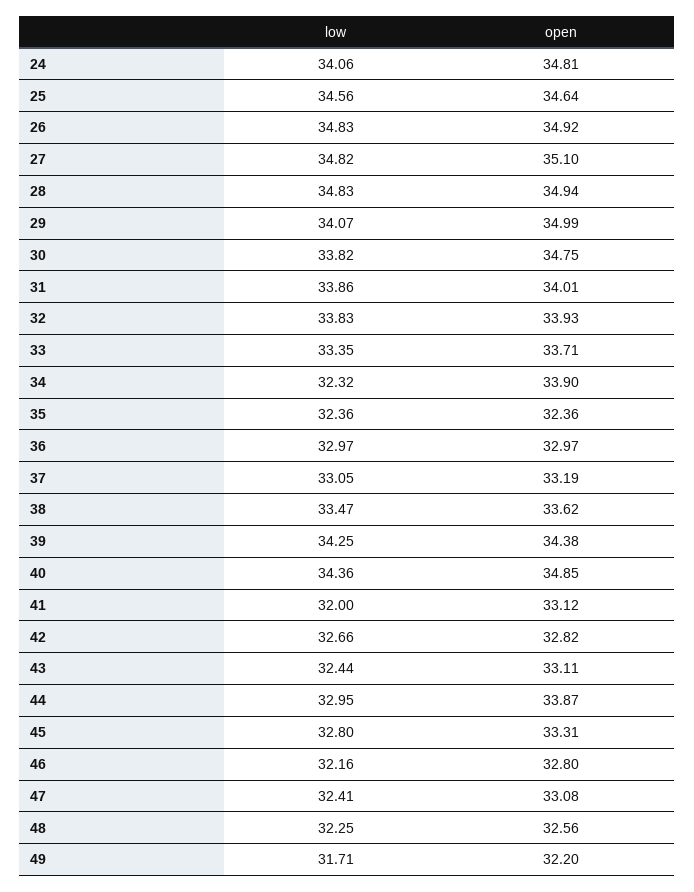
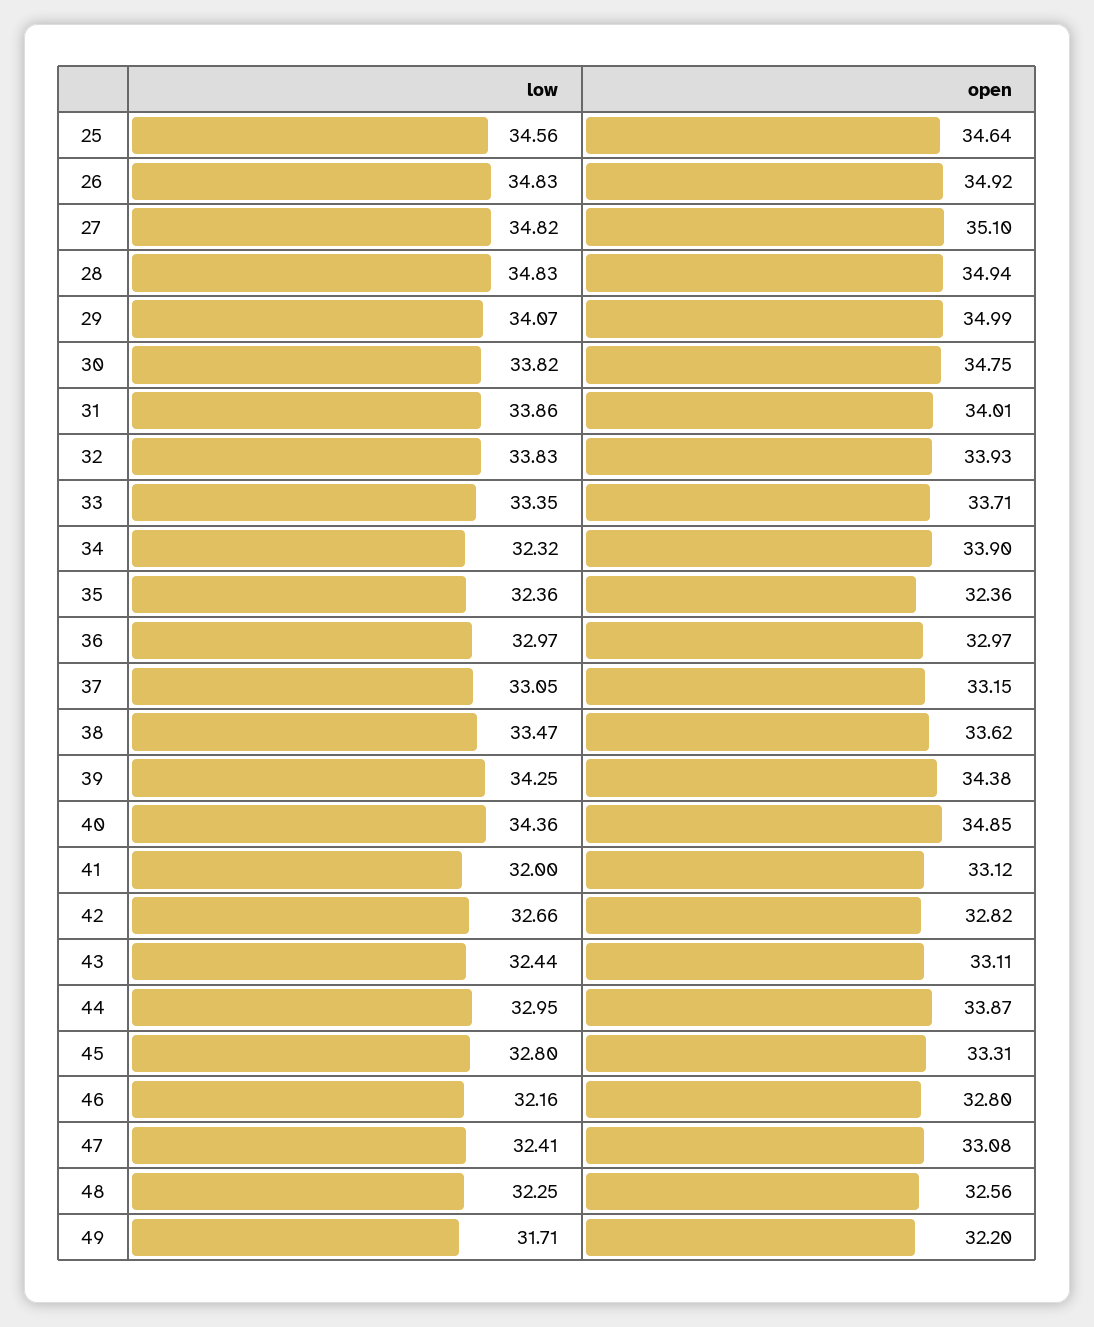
  {
    "low": {
-     "24": 34.06,
      "25": 34.56,
      "26": 34.83,
      "27": 34.82,
      "28": 34.83,
      "29": 34.07,
      "30": 33.82,
      "31": 33.86,
      "32": 33.83,
      "33": 33.35,
      "34": 32.32,
      "35": 32.36,
      "36": 32.97,
      "37": 33.05,
      "38": 33.47,
      "39": 34.25,
      "40": 34.36,
      "41": 32,
      "42": 32.66,
      "43": 32.44,
      "44": 32.95,
      "45": 32.8,
      "46": 32.16,
      "47": 32.41,
      "48": 32.25,
      "49": 31.71
    },
    "open": {
-     "24": 34.81,
      "25": 34.64,
      "26": 34.92,
      "27": 35.1,
      "28": 34.94,
      "29": 34.99,
      "30": 34.75,
      "31": 34.01,
      "32": 33.93,
      "33": 33.71,
      "34": 33.9,
      "35": 32.36,
      "36": 32.97,
-     "37": 33.19,
+     "37": 33.15,
      "38": 33.62,
      "39": 34.38,
      "40": 34.85,
      "41": 33.12,
      "42": 32.82,
      "43": 33.11,
      "44": 33.87,
      "45": 33.31,
      "46": 32.8,
      "47": 33.08,
      "48": 32.56,
      "49": 32.2
    }
  }

